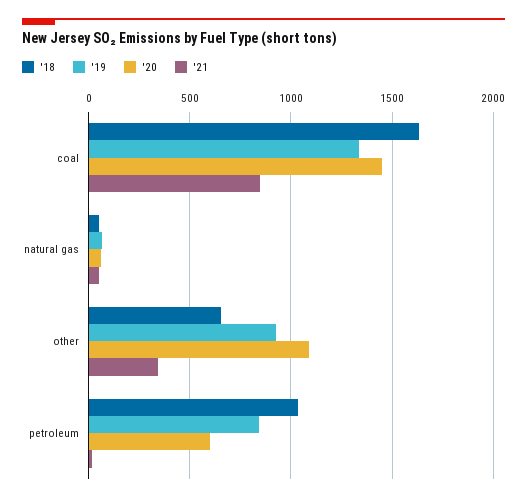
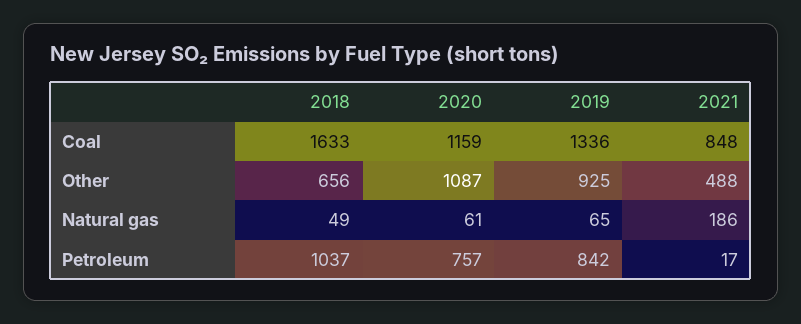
  {
    "'18": {
      "coal": 1633,
      "natural gas": 49,
      "other": 656,
      "petroleum": 1037
    },
    "'19": {
      "coal": 1336,
      "natural gas": 65,
      "other": 925,
      "petroleum": 842
    },
    "'20": {
-     "coal": 1450,
+     "coal": 1159,
      "natural gas": 61,
      "other": 1087,
-     "petroleum": 600
+     "petroleum": 757
    },
    "'21": {
      "coal": 848,
-     "natural gas": 50,
+     "natural gas": 186,
-     "other": 350,
+     "other": 488,
      "petroleum": 17
    }
  }

